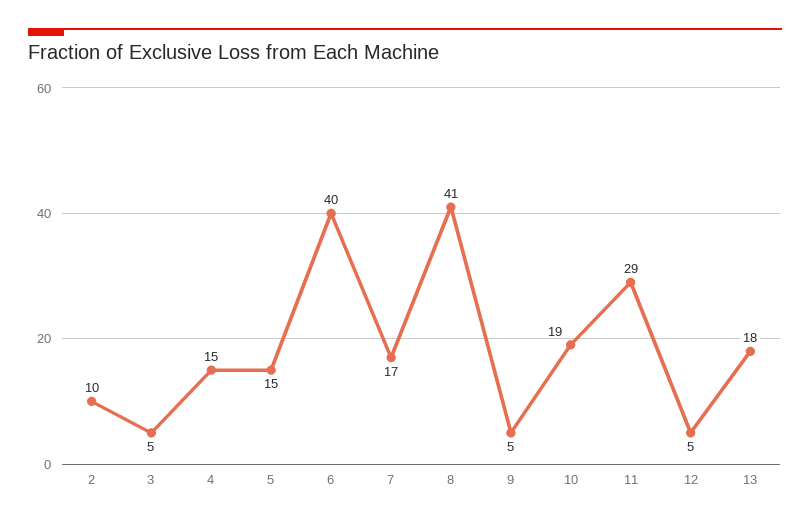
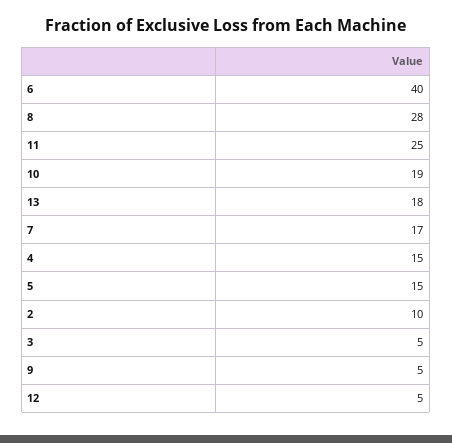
  {
    "2": 10,
    "3": 5,
    "4": 15,
    "5": 15,
    "6": 40,
    "7": 17,
-   "8": 41,
+   "8": 28,
    "9": 5,
    "10": 19,
-   "11": 29,
+   "11": 25,
    "12": 5,
    "13": 18
  }

